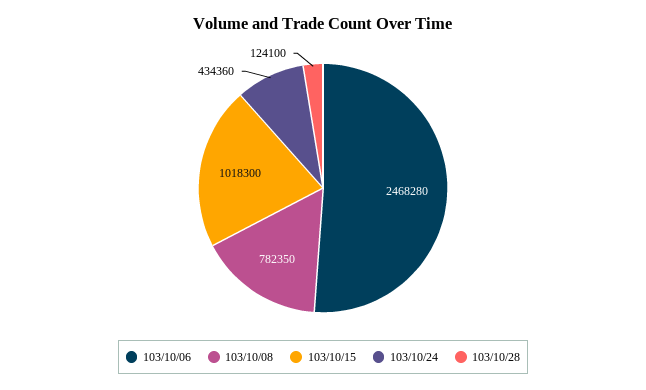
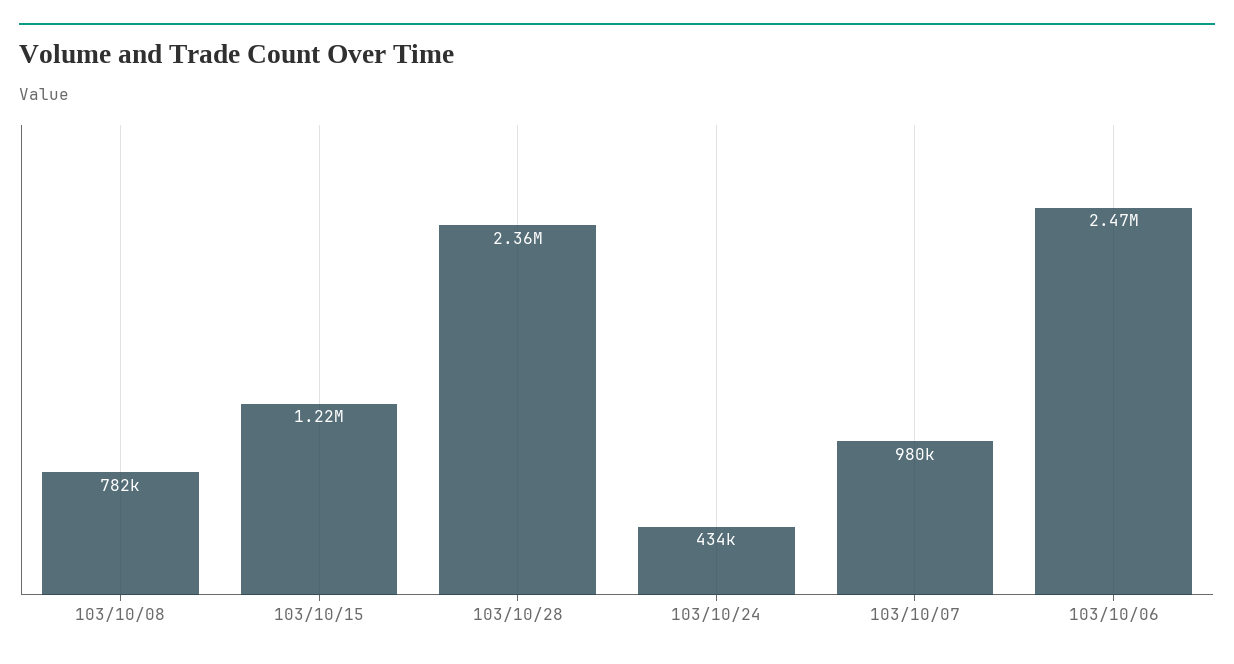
  {
    "103/10/06": 2468280,
    "103/10/08": 782350,
-   "103/10/15": 1018300,
+   "103/10/15": 1220000,
    "103/10/24": 434360,
-   "103/10/28": 124100
+   "103/10/28": 2360000,
+   "103/10/07": 980000
  }

